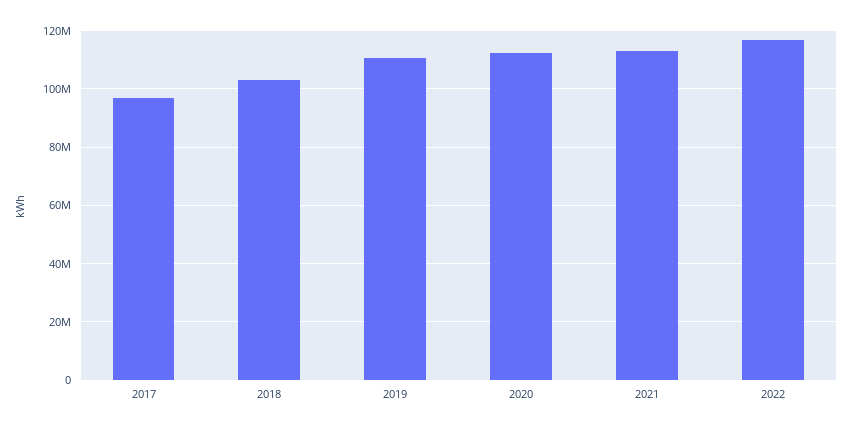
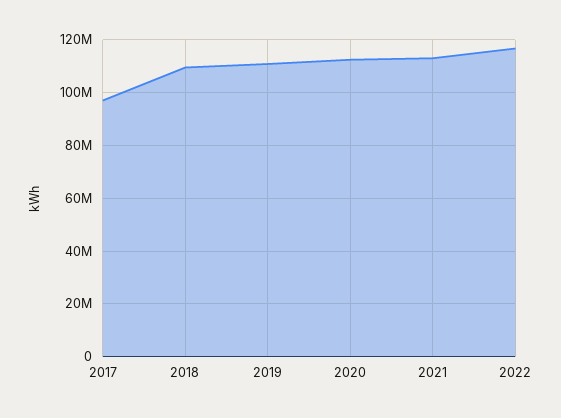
  {
    "2017": 97500000,
-   "2018": 102500000,
+   "2018": 110000000,
    "2019": 110000000,
    "2020": 112500000,
    "2021": 112500000,
    "2022": 117500000
  }

